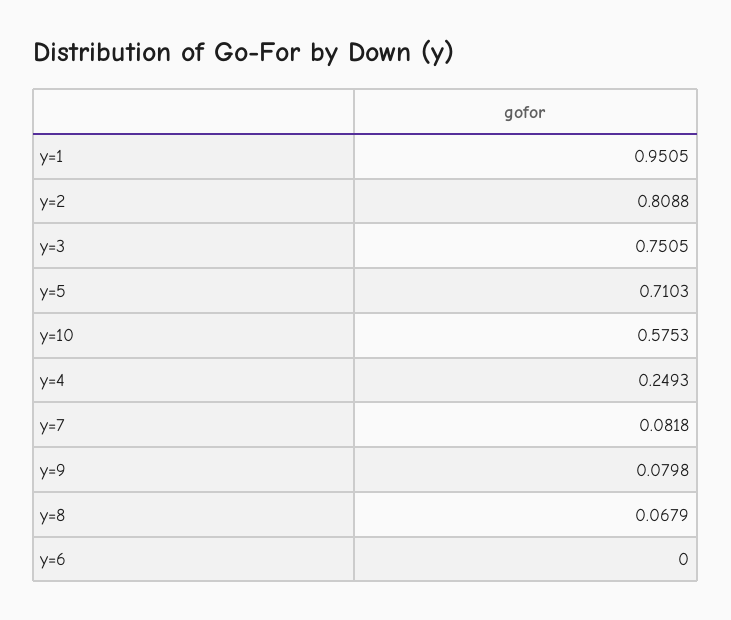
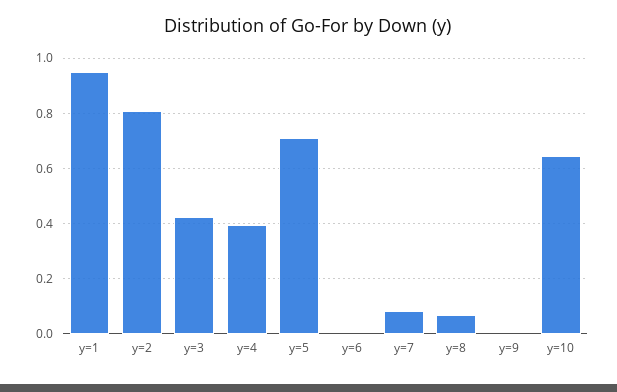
  {
    "y=1": 0.9505,
    "y=2": 0.8088,
-   "y=3": 0.7505,
+   "y=3": 0.425,
    "y=5": 0.7103,
-   "y=10": 0.5753,
+   "y=10": 0.65,
-   "y=4": 0.2493,
+   "y=4": 0.4,
    "y=7": 0.0818,
-   "y=9": 0.0798,
+   "y=9": 0,
    "y=8": 0.0679,
    "y=6": 0
  }

